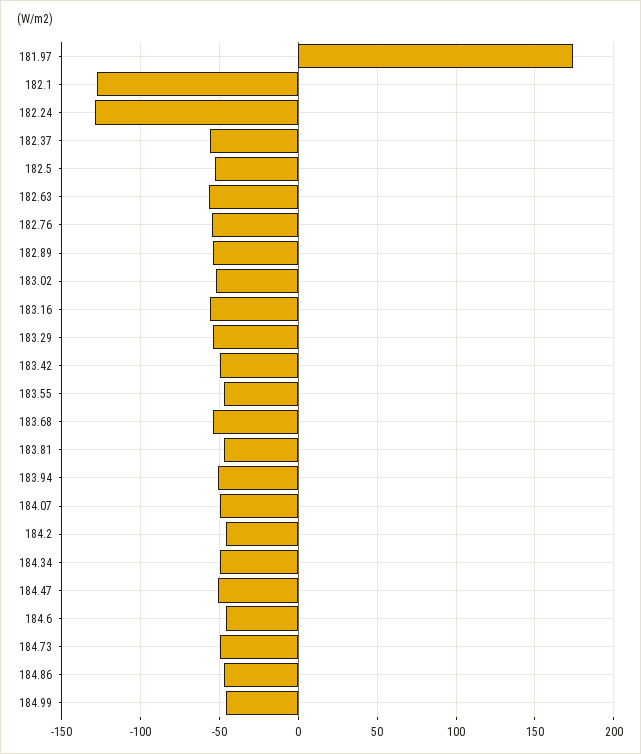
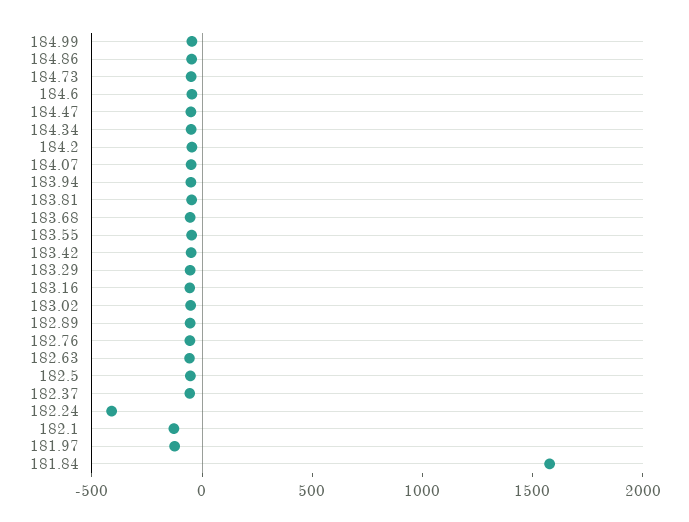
  {
-   "181.97": 175,
+   "181.97": -100,
    "182.1": -130,
-   "182.24": -130,
+   "182.24": -400,
    "182.37": -55,
    "182.5": -55,
    "182.63": -55,
    "182.76": -55,
    "182.89": -55,
    "183.02": -50,
    "183.16": -55,
    "183.29": -55,
    "183.42": -50,
    "183.55": -45,
    "183.68": -55,
    "183.81": -45,
    "183.94": -50,
    "184.07": -50,
    "184.2": -45,
    "184.34": -50,
    "184.47": -50,
    "184.6": -45,
    "184.73": -50,
    "184.86": -45,
-   "184.99": -45
+   "184.99": -45,
+   "181.84": 1600
  }

